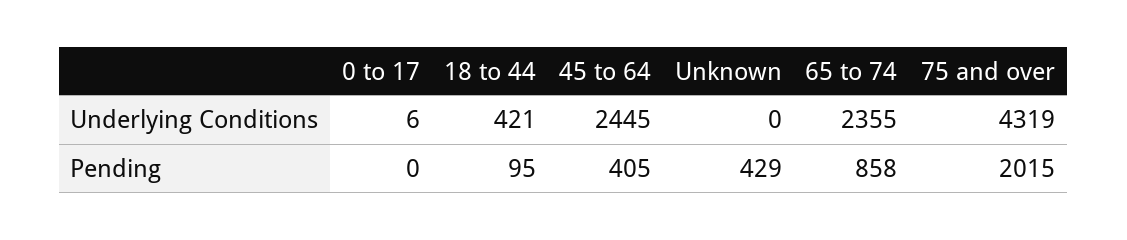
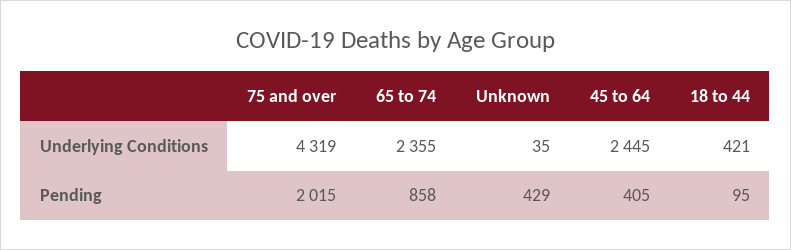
  {
-   "0 to 17": {
-     "Underlying Conditions": 6,
-     "Pending": 0
-   },
    "18 to 44": {
      "Underlying Conditions": 421,
      "Pending": 95
    },
    "45 to 64": {
      "Underlying Conditions": 2445,
      "Pending": 405
    },
    "Unknown": {
-     "Underlying Conditions": 0,
+     "Underlying Conditions": 35,
      "Pending": 429
    },
    "65 to 74": {
      "Underlying Conditions": 2355,
      "Pending": 858
    },
    "75 and over": {
      "Underlying Conditions": 4319,
      "Pending": 2015
    }
  }

